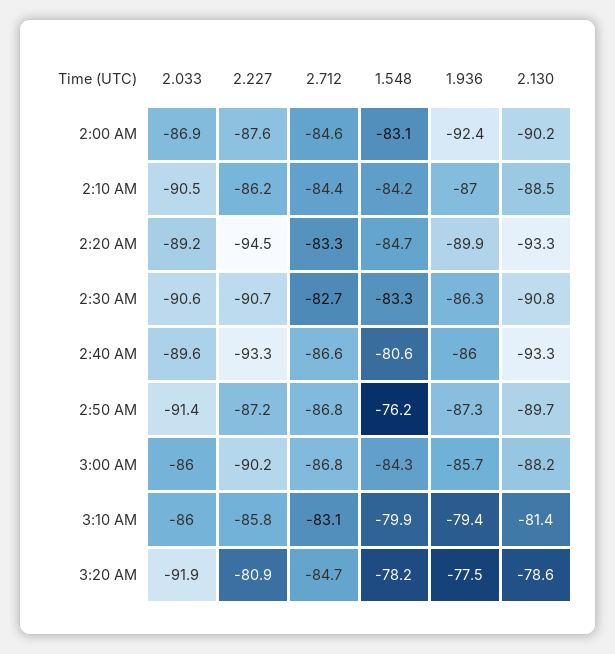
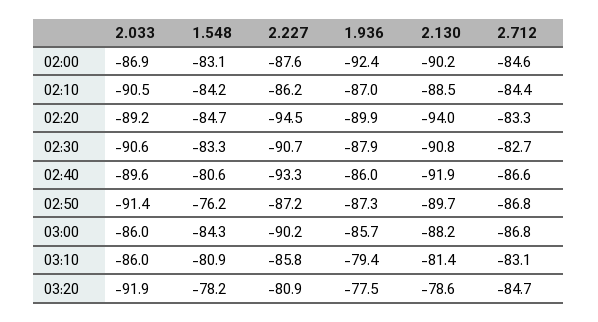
  {
    "2.033": {
      "2:00 AM": -86.9,
      "2:10 AM": -90.5,
      "2:20 AM": -89.2,
      "2:30 AM": -90.6,
      "2:40 AM": -89.6,
      "2:50 AM": -91.4,
      "3:00 AM": -86,
      "3:10 AM": -86,
      "3:20 AM": -91.9
    },
    "2.227": {
      "2:00 AM": -87.6,
      "2:10 AM": -86.2,
      "2:20 AM": -94.5,
      "2:30 AM": -90.7,
      "2:40 AM": -93.3,
      "2:50 AM": -87.2,
      "3:00 AM": -90.2,
      "3:10 AM": -85.8,
      "3:20 AM": -80.9
    },
    "2.712": {
      "2:00 AM": -84.6,
      "2:10 AM": -84.4,
      "2:20 AM": -83.3,
      "2:30 AM": -82.7,
      "2:40 AM": -86.6,
      "2:50 AM": -86.8,
      "3:00 AM": -86.8,
      "3:10 AM": -83.1,
      "3:20 AM": -84.7
    },
    "1.548": {
      "2:00 AM": -83.1,
      "2:10 AM": -84.2,
      "2:20 AM": -84.7,
      "2:30 AM": -83.3,
      "2:40 AM": -80.6,
      "2:50 AM": -76.2,
      "3:00 AM": -84.3,
-     "3:10 AM": -79.9,
+     "3:10 AM": -80.9,
      "3:20 AM": -78.2
    },
    "1.936": {
      "2:00 AM": -92.4,
      "2:10 AM": -87,
      "2:20 AM": -89.9,
-     "2:30 AM": -86.3,
+     "2:30 AM": -87.9,
      "2:40 AM": -86,
      "2:50 AM": -87.3,
      "3:00 AM": -85.7,
      "3:10 AM": -79.4,
      "3:20 AM": -77.5
    },
    "2.130": {
      "2:00 AM": -90.2,
      "2:10 AM": -88.5,
-     "2:20 AM": -93.3,
+     "2:20 AM": -94,
      "2:30 AM": -90.8,
-     "2:40 AM": -93.3,
+     "2:40 AM": -91.9,
      "2:50 AM": -89.7,
      "3:00 AM": -88.2,
      "3:10 AM": -81.4,
      "3:20 AM": -78.6
    }
  }

